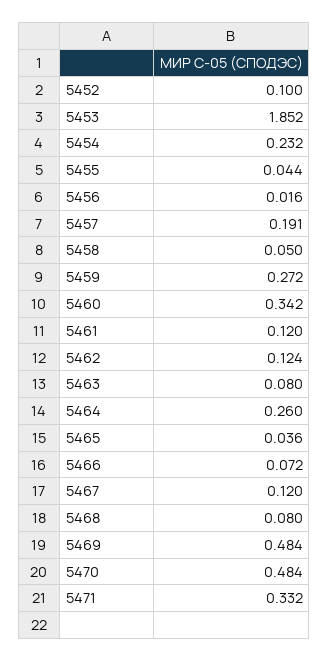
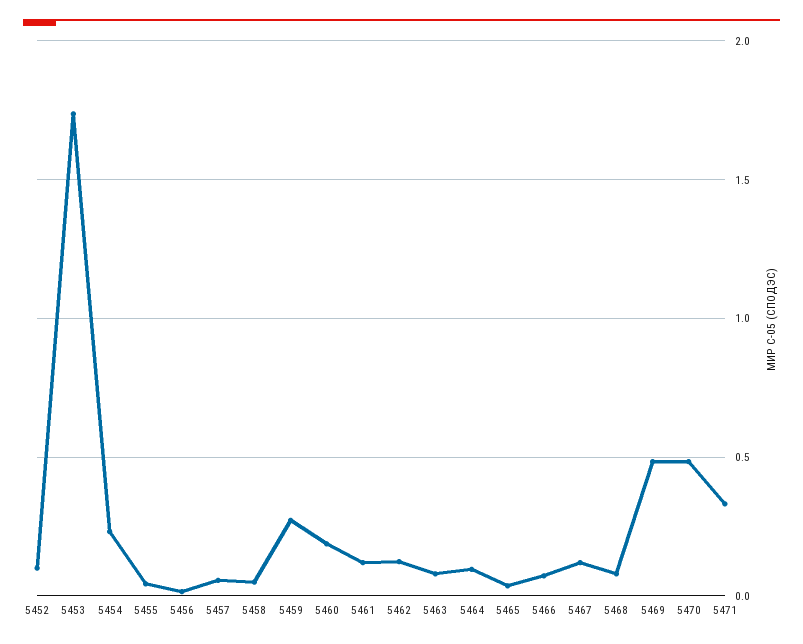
  {
    "5452": 0.1,
-   "5453": 1.852,
+   "5453": 1.75,
    "5454": 0.232,
    "5455": 0.044,
    "5456": 0.016,
-   "5457": 0.191,
+   "5457": 0.05,
    "5458": 0.05,
    "5459": 0.272,
-   "5460": 0.342,
+   "5460": 0.2,
    "5461": 0.12,
    "5462": 0.124,
    "5463": 0.08,
-   "5464": 0.26,
+   "5464": 0.1,
    "5465": 0.036,
    "5466": 0.072,
    "5467": 0.12,
    "5468": 0.08,
    "5469": 0.484,
    "5470": 0.484,
    "5471": 0.332
  }

